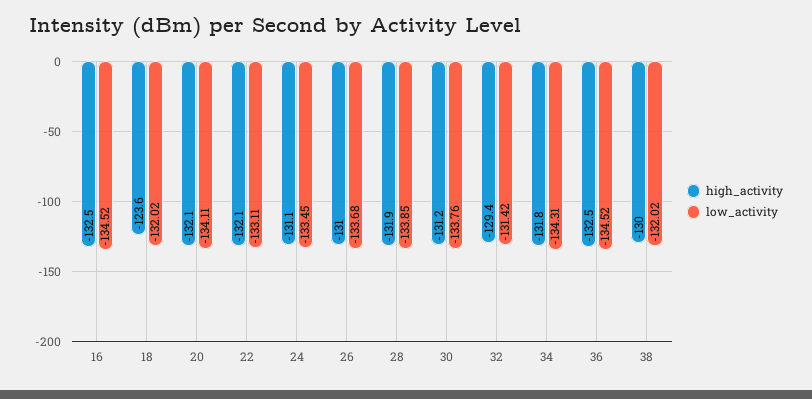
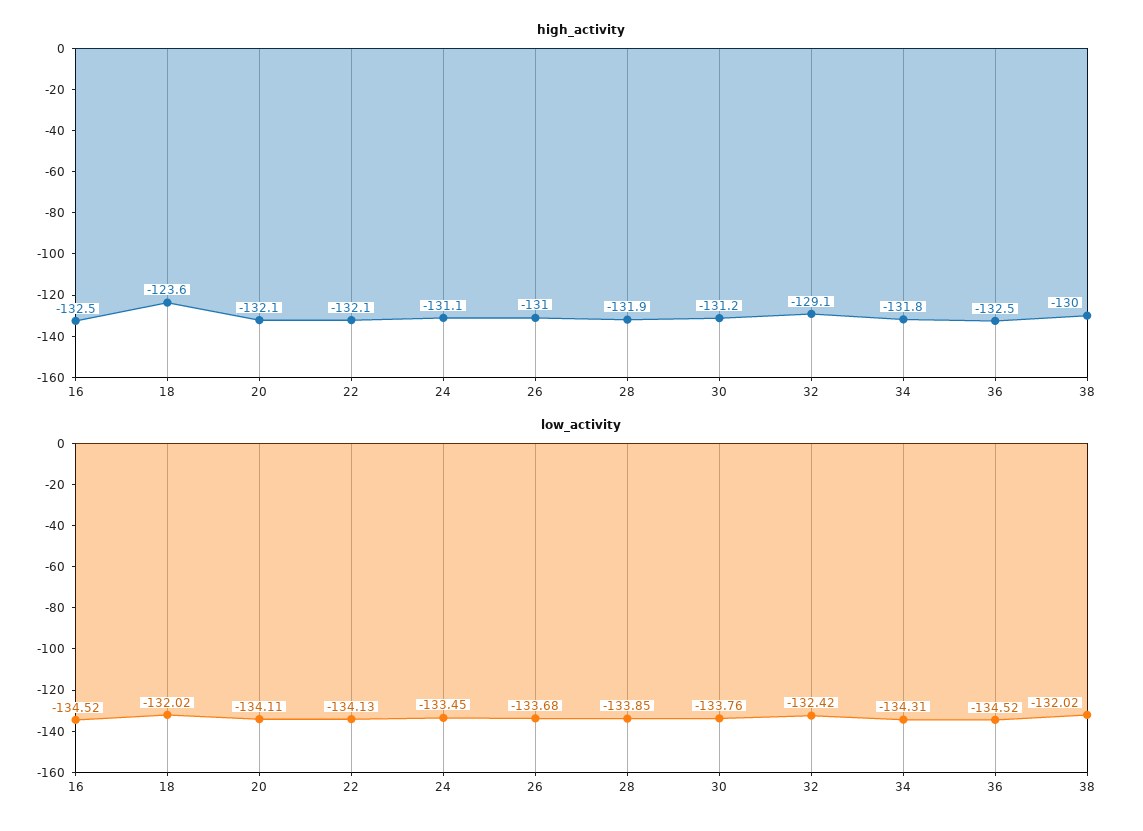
  {
    "high_activity": {
      "16": -132.5,
      "18": -123.6,
      "20": -132.1,
      "22": -132.1,
      "24": -131.1,
      "26": -131,
      "28": -131.9,
      "30": -131.2,
-     "32": -129.4,
+     "32": -129.1,
      "34": -131.8,
      "36": -132.5,
      "38": -130
    },
    "low_activity": {
      "16": -134.52,
      "18": -132.02,
      "20": -134.11,
-     "22": -133.11,
+     "22": -134.13,
      "24": -133.45,
      "26": -133.68,
      "28": -133.85,
      "30": -133.76,
-     "32": -131.42,
+     "32": -132.42,
      "34": -134.31,
      "36": -134.52,
      "38": -132.02
    }
  }

